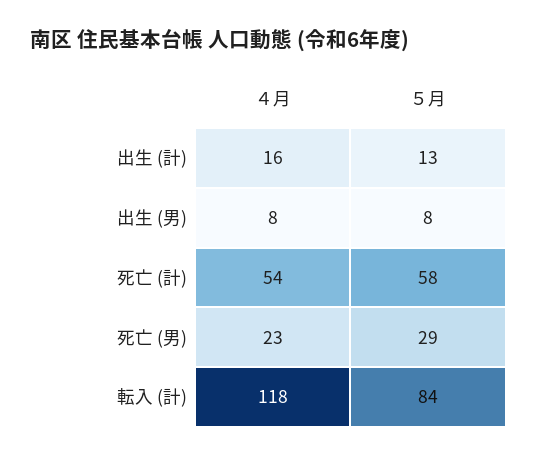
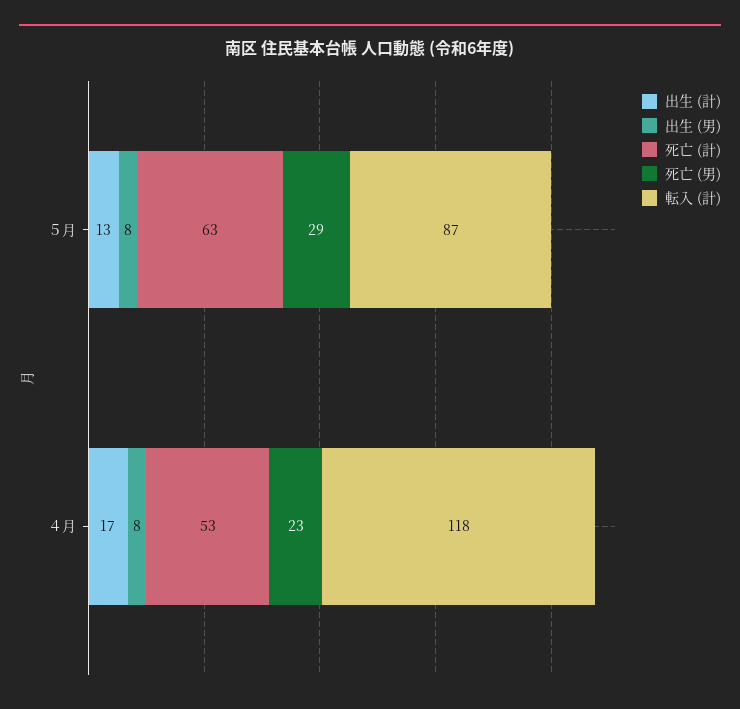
  {
    "出生 (計)": {
-     "４月": 16,
+     "４月": 17,
      "５月": 13
    },
    "出生 (男)": {
      "４月": 8,
      "５月": 8
    },
    "死亡 (計)": {
-     "４月": 54,
+     "４月": 53,
-     "５月": 58
+     "５月": 63
    },
    "死亡 (男)": {
      "４月": 23,
      "５月": 29
    },
    "転入 (計)": {
      "４月": 118,
-     "５月": 84
+     "５月": 87
    }
  }

